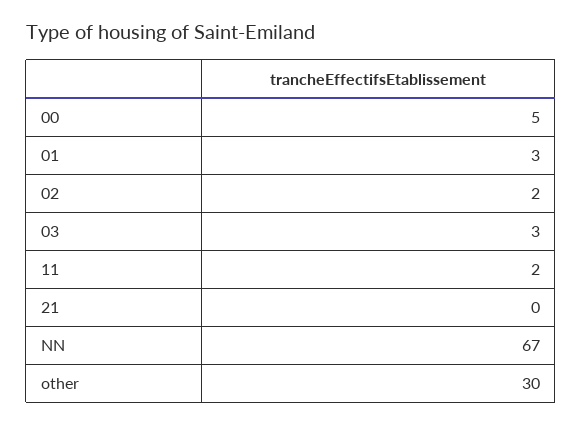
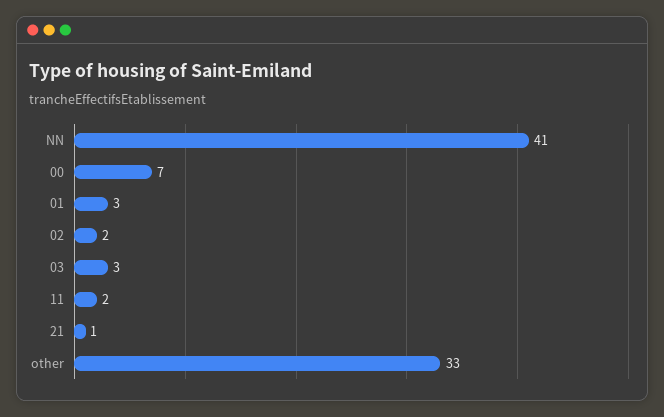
  {
-   "00": 5,
+   "00": 7,
    "01": 3,
    "02": 2,
    "03": 3,
    "11": 2,
-   "21": 0,
+   "21": 1,
-   "NN": 67,
+   "NN": 41,
-   "other": 30
+   "other": 33
  }

